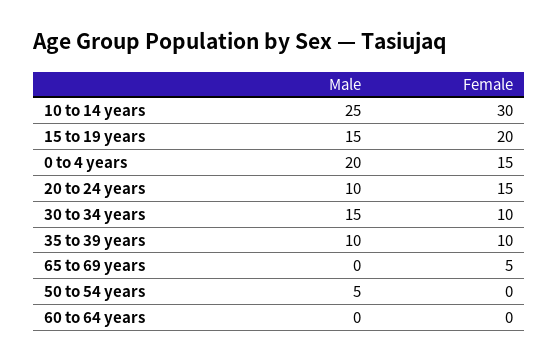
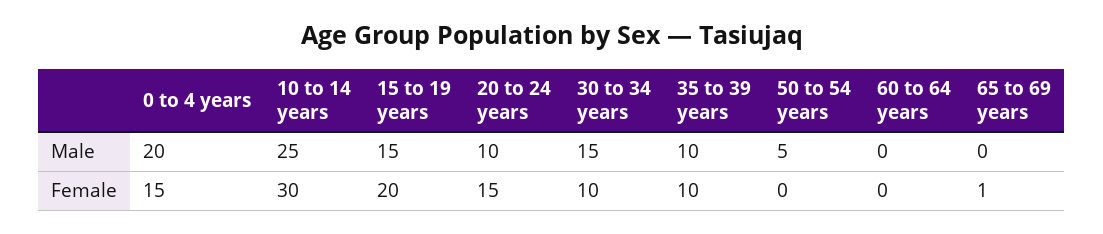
  {
    "Male": {
      "10 to 14 years": 25,
      "15 to 19 years": 15,
      "0 to 4 years": 20,
      "20 to 24 years": 10,
      "30 to 34 years": 15,
      "35 to 39 years": 10,
      "65 to 69 years": 0,
      "50 to 54 years": 5,
      "60 to 64 years": 0
    },
    "Female": {
      "10 to 14 years": 30,
      "15 to 19 years": 20,
      "0 to 4 years": 15,
      "20 to 24 years": 15,
      "30 to 34 years": 10,
      "35 to 39 years": 10,
-     "65 to 69 years": 5,
+     "65 to 69 years": 1,
      "50 to 54 years": 0,
      "60 to 64 years": 0
    }
  }

